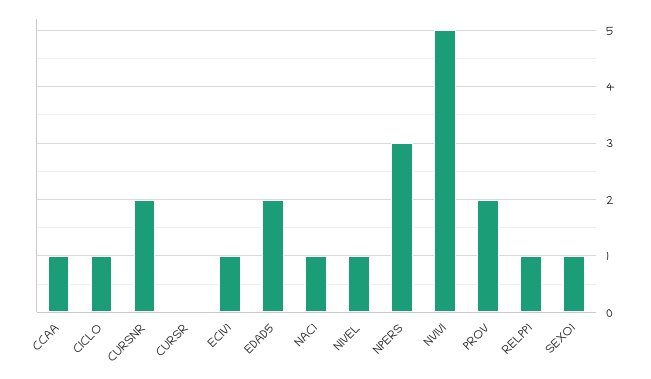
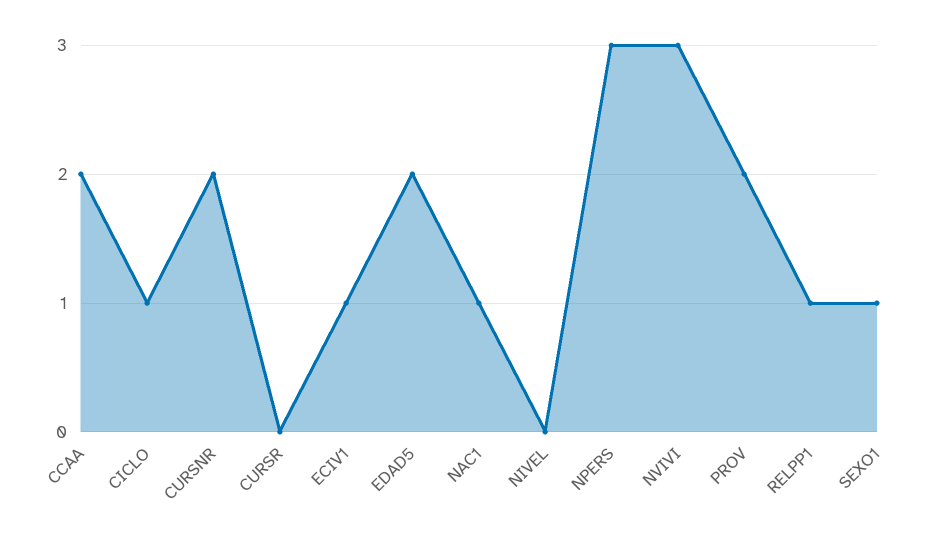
  {
-   "CCAA": 1,
+   "CCAA": 2,
    "CICLO": 1,
    "CURSNR": 2,
    "CURSR": 0,
    "ECIV1": 1,
    "EDAD5": 2,
    "NAC1": 1,
-   "NIVEL": 1,
+   "NIVEL": 0,
    "NPERS": 3,
-   "NVIVI": 5,
+   "NVIVI": 3,
    "PROV": 2,
    "RELPP1": 1,
    "SEXO1": 1
  }

